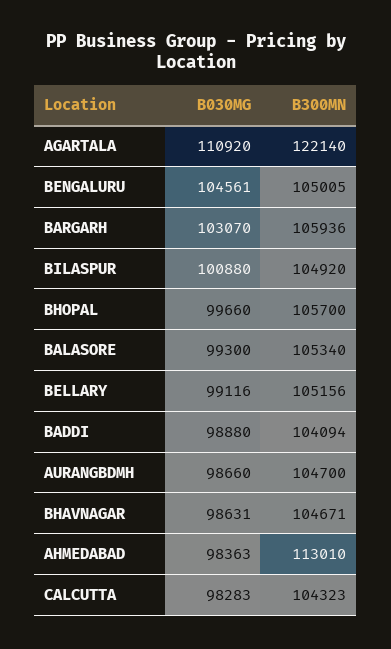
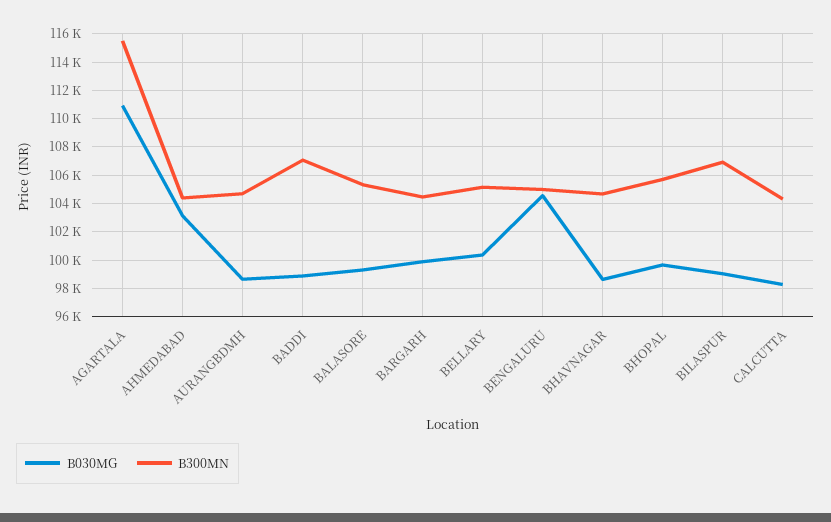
  {
    "B030MG": {
      "AGARTALA": 110920,
      "BENGALURU": 104561,
-     "BARGARH": 103070,
+     "BARGARH": 100000,
-     "BILASPUR": 100880,
+     "BILASPUR": 99000,
      "BHOPAL": 99660,
      "BALASORE": 99300,
-     "BELLARY": 99116,
+     "BELLARY": 100500,
      "BADDI": 98880,
      "AURANGBDMH": 98660,
      "BHAVNAGAR": 98631,
-     "AHMEDABAD": 98363,
+     "AHMEDABAD": 103000,
      "CALCUTTA": 98283
    },
    "B300MN": {
-     "AGARTALA": 122140,
+     "AGARTALA": 115500,
      "BENGALURU": 105005,
-     "BARGARH": 105936,
+     "BARGARH": 104500,
-     "BILASPUR": 104920,
+     "BILASPUR": 107000,
      "BHOPAL": 105700,
      "BALASORE": 105340,
      "BELLARY": 105156,
-     "BADDI": 104094,
+     "BADDI": 107000,
      "AURANGBDMH": 104700,
      "BHAVNAGAR": 104671,
-     "AHMEDABAD": 113010,
+     "AHMEDABAD": 104500,
      "CALCUTTA": 104323
    }
  }

